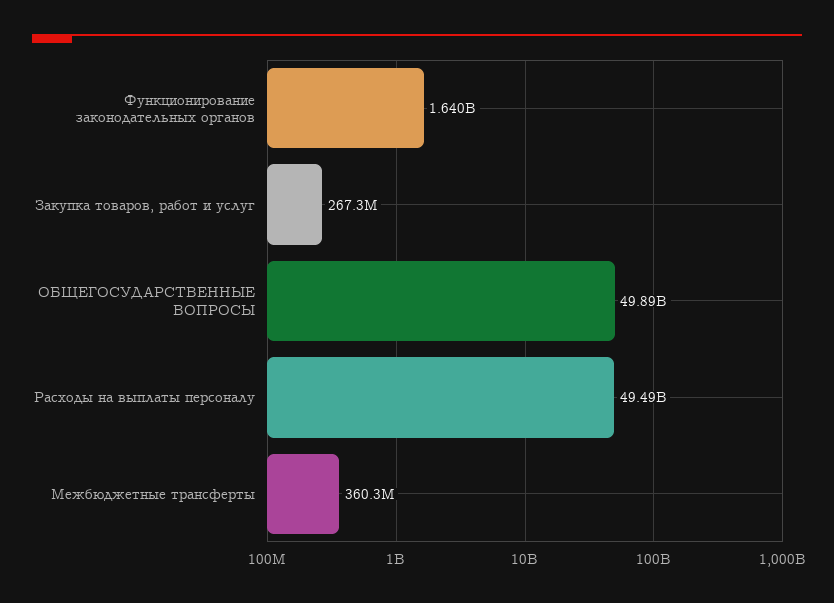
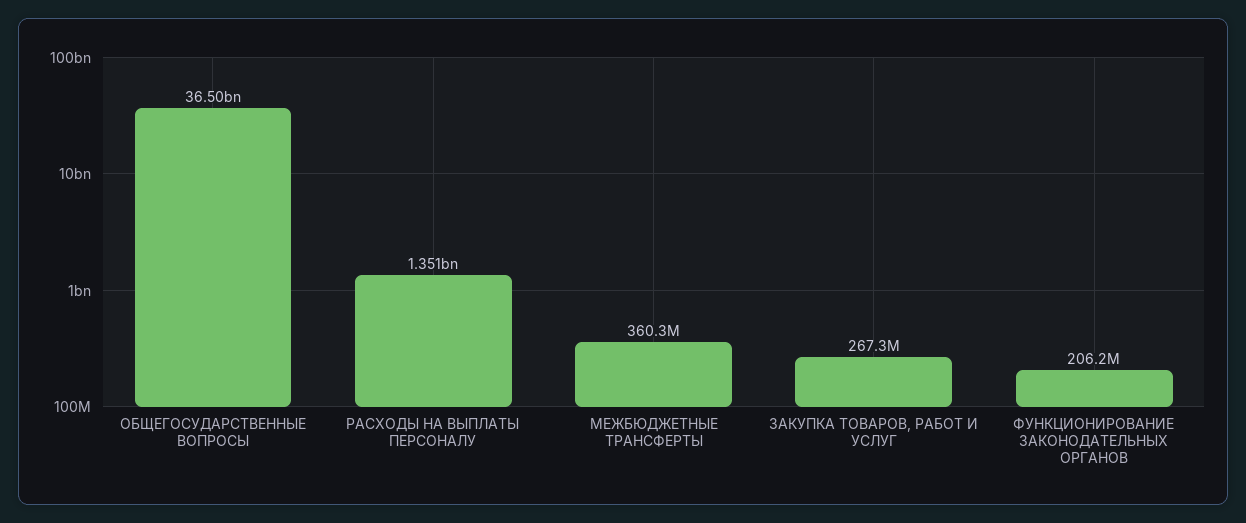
  {
-   "Функционирование законодательных органов": 1640000000,
+   "Функционирование законодательных органов": 206200000,
    "Закупка товаров, работ и услуг": 267300000,
-   "ОБЩЕГОСУДАРСТВЕННЫЕ ВОПРОСЫ": 49890000000,
+   "ОБЩЕГОСУДАРСТВЕННЫЕ ВОПРОСЫ": 36500000000,
-   "Расходы на выплаты персоналу": 49490000000,
+   "Расходы на выплаты персоналу": 1351000000,
    "Межбюджетные трансферты": 360300000
  }

